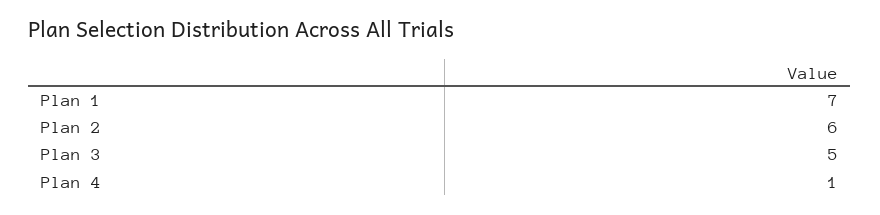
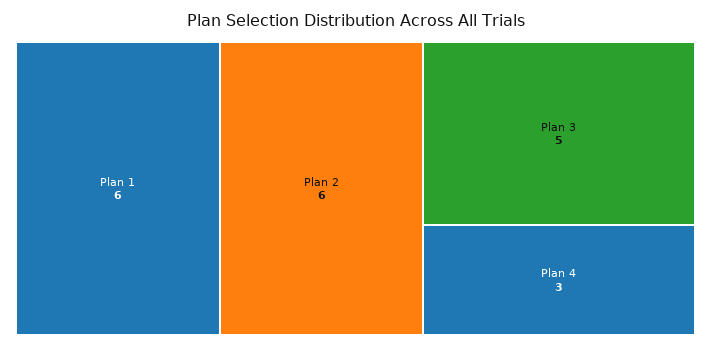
  {
-   "Plan 1": 7,
+   "Plan 1": 6,
    "Plan 2": 6,
    "Plan 3": 5,
-   "Plan 4": 1
+   "Plan 4": 3
  }

